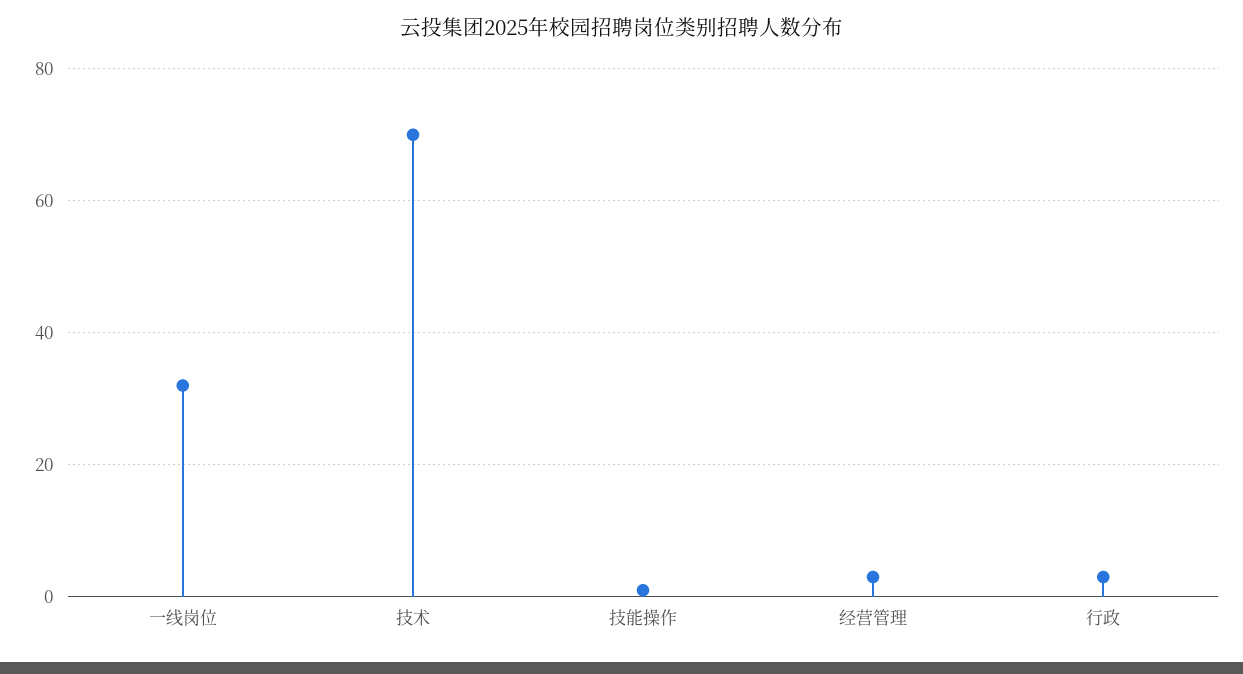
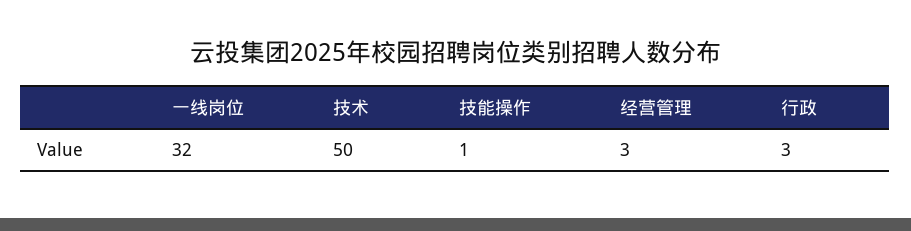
  {
    "一线岗位": 32,
-   "技术": 70,
+   "技术": 50,
    "技能操作": 1,
    "经营管理": 3,
    "行政": 3
  }

